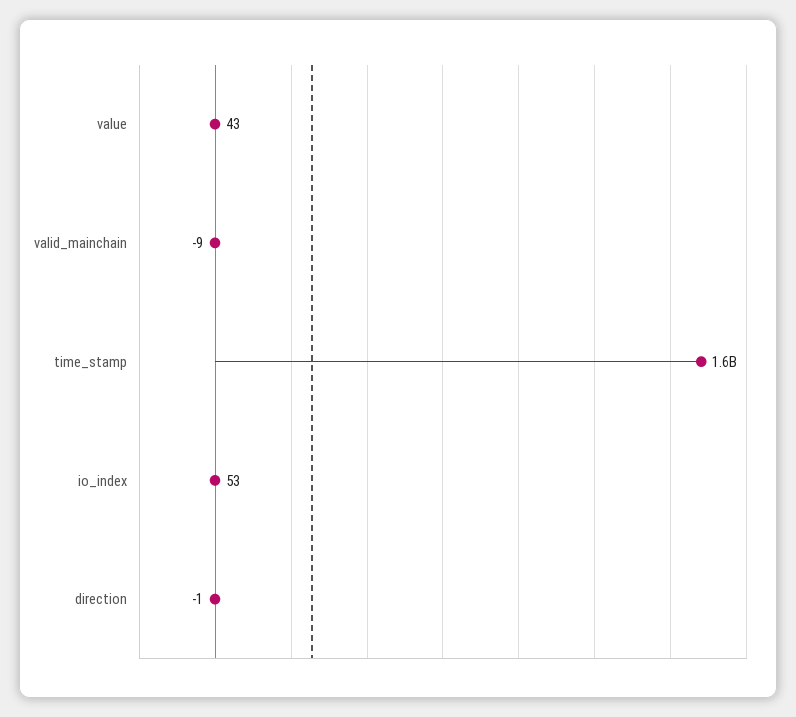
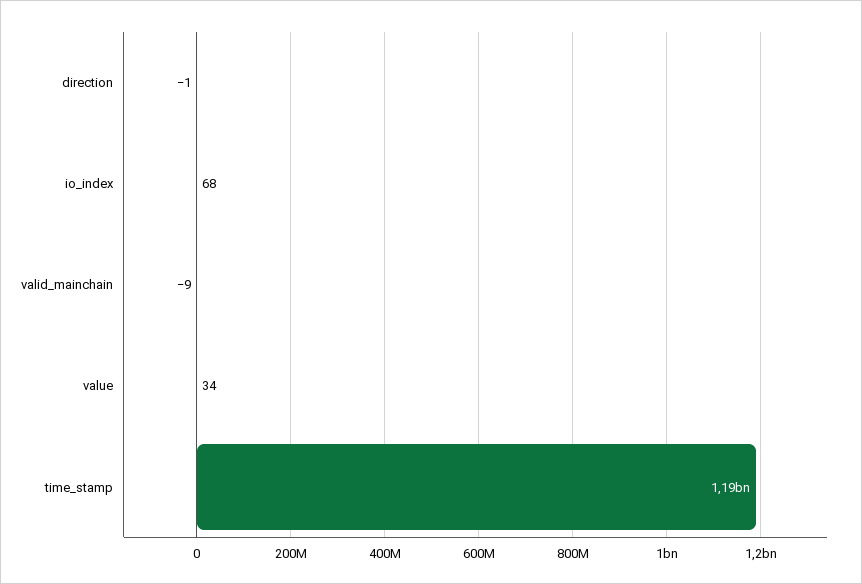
  {
-   "value": 43,
+   "value": 34,
    "valid_mainchain": -9,
-   "time_stamp": 1600000000,
+   "time_stamp": 1190000000,
-   "io_index": 53,
+   "io_index": 68,
    "direction": -1
  }

